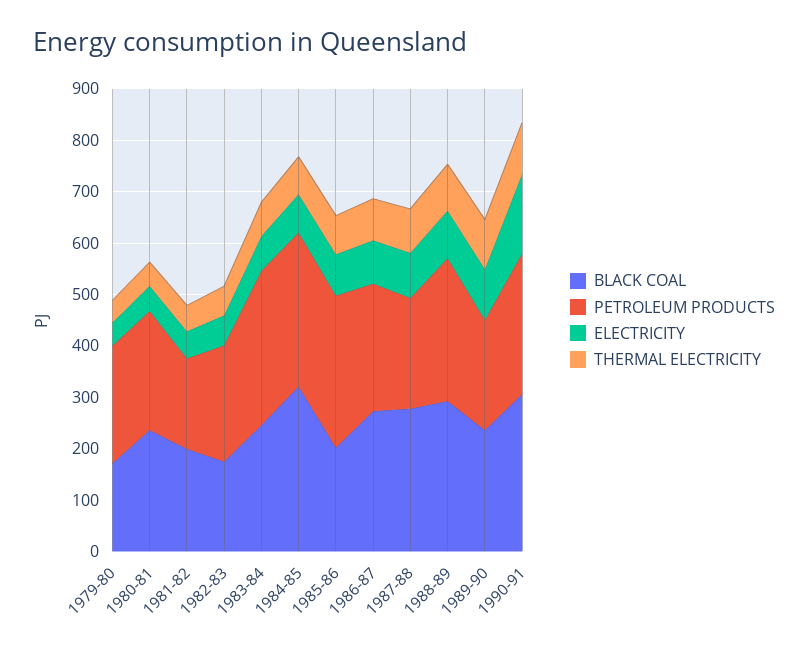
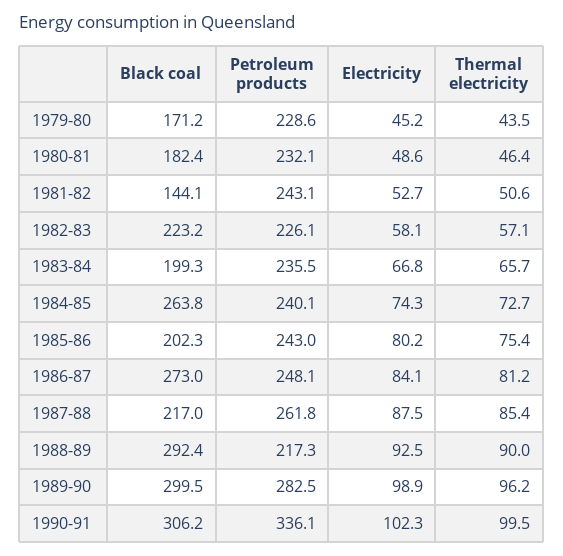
  {
    "BLACK COAL": {
      "1979-80": 171.2,
-     "1980-81": 240,
+     "1980-81": 182.4,
-     "1981-82": 200,
+     "1981-82": 144.1,
-     "1982-83": 180,
+     "1982-83": 223.2,
-     "1983-84": 240,
+     "1983-84": 199.3,
-     "1984-85": 320,
+     "1984-85": 263.8,
      "1985-86": 202.3,
      "1986-87": 273,
-     "1987-88": 280,
+     "1987-88": 217,
      "1988-89": 292.4,
-     "1989-90": 240,
+     "1989-90": 299.5,
      "1990-91": 306.2
    },
    "PETROLEUM PRODUCTS": {
      "1979-80": 228.6,
      "1980-81": 232.1,
-     "1981-82": 180,
+     "1981-82": 243.1,
      "1982-83": 226.1,
-     "1983-84": 300,
+     "1983-84": 235.5,
-     "1984-85": 300,
+     "1984-85": 240.1,
-     "1985-86": 300,
+     "1985-86": 243,
      "1986-87": 248.1,
-     "1987-88": 220,
+     "1987-88": 261.8,
-     "1988-89": 280,
+     "1988-89": 217.3,
-     "1989-90": 220,
+     "1989-90": 282.5,
-     "1990-91": 280
+     "1990-91": 336.1
    },
    "ELECTRICITY": {
      "1979-80": 45.2,
      "1980-81": 48.6,
      "1981-82": 52.7,
      "1982-83": 58.1,
      "1983-84": 66.8,
      "1984-85": 74.3,
      "1985-86": 80.2,
      "1986-87": 84.1,
      "1987-88": 87.5,
      "1988-89": 92.5,
      "1989-90": 98.9,
-     "1990-91": 160
+     "1990-91": 102.3
    },
    "THERMAL ELECTRICITY": {
      "1979-80": 43.5,
      "1980-81": 46.4,
      "1981-82": 50.6,
      "1982-83": 57.1,
      "1983-84": 65.7,
      "1984-85": 72.7,
      "1985-86": 75.4,
      "1986-87": 81.2,
      "1987-88": 85.4,
      "1988-89": 90,
      "1989-90": 96.2,
      "1990-91": 99.5
    }
  }

